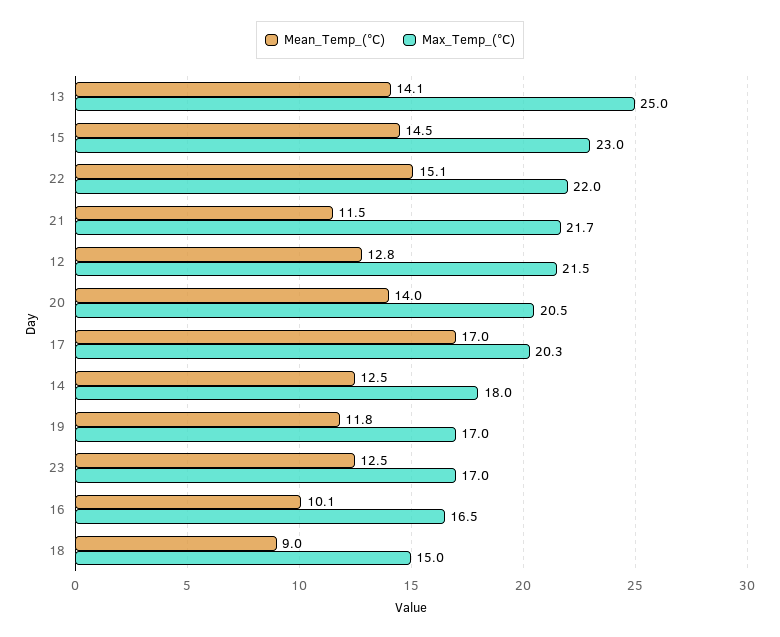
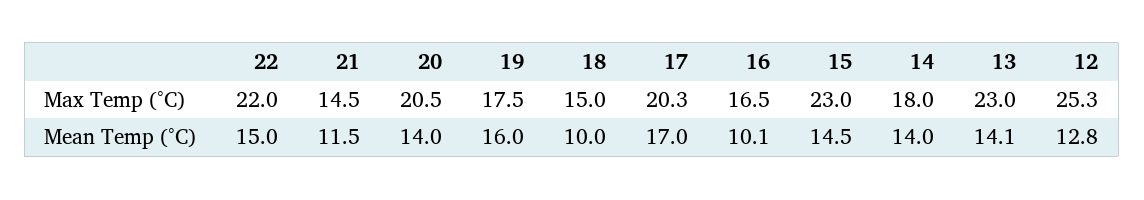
  {
    "Mean_Temp_(°C)": {
      "13": 14.1,
      "15": 14.5,
-     "22": 15.1,
+     "22": 15,
      "21": 11.5,
      "12": 12.8,
      "20": 14,
      "17": 17,
-     "14": 12.5,
+     "14": 14,
-     "19": 11.8,
+     "19": 16,
-     "23": 12.5,
      "16": 10.1,
-     "18": 9
+     "18": 10
    },
    "Max_Temp_(°C)": {
-     "13": 25,
+     "13": 23,
      "15": 23,
      "22": 22,
-     "21": 21.7,
+     "21": 14.5,
-     "12": 21.5,
+     "12": 25.3,
      "20": 20.5,
      "17": 20.3,
      "14": 18,
-     "19": 17,
+     "19": 17.5,
-     "23": 17,
      "16": 16.5,
      "18": 15
    }
  }

